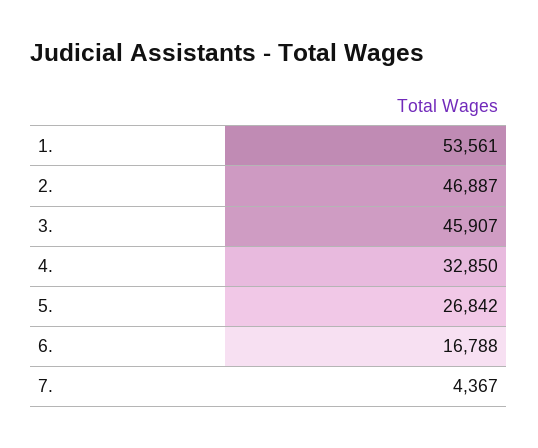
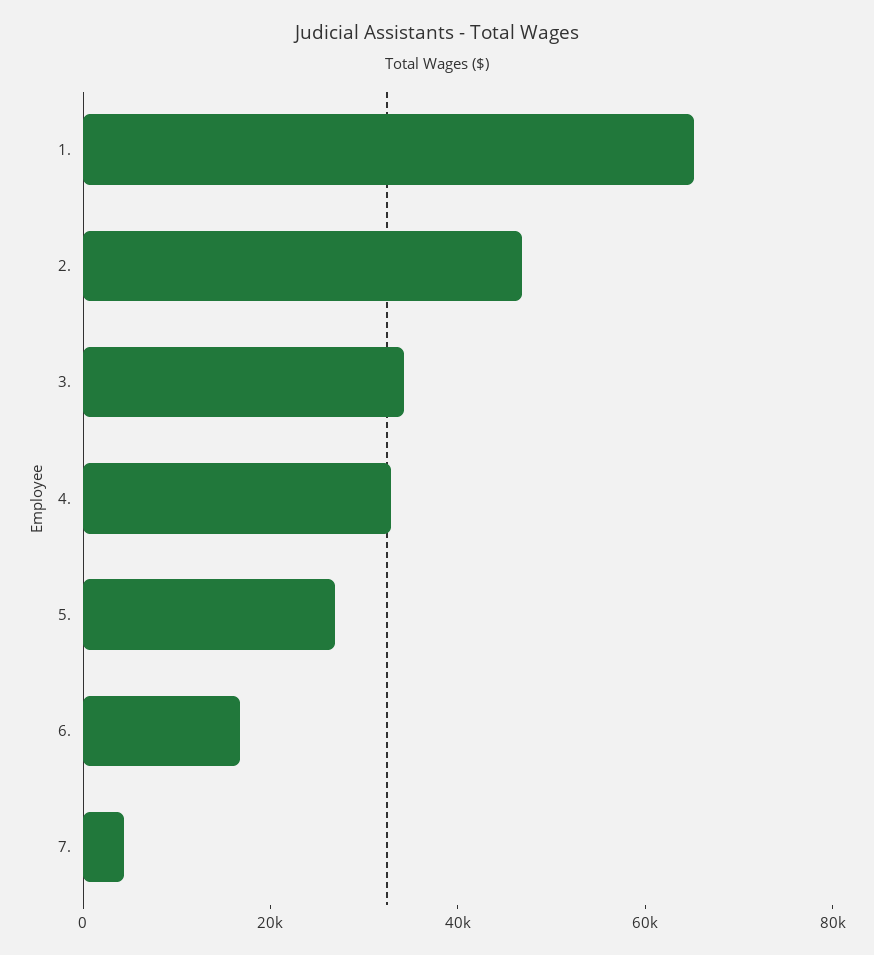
  {
-   "1.": 53561,
+   "1.": 65000,
    "2.": 46887,
-   "3.": 45907,
+   "3.": 35000,
    "4.": 32850,
    "5.": 26842,
    "6.": 16788,
    "7.": 4367
  }

